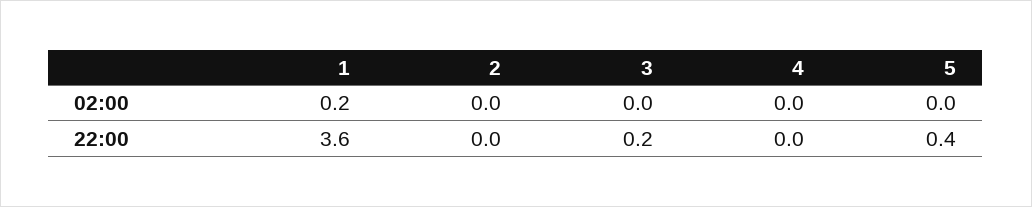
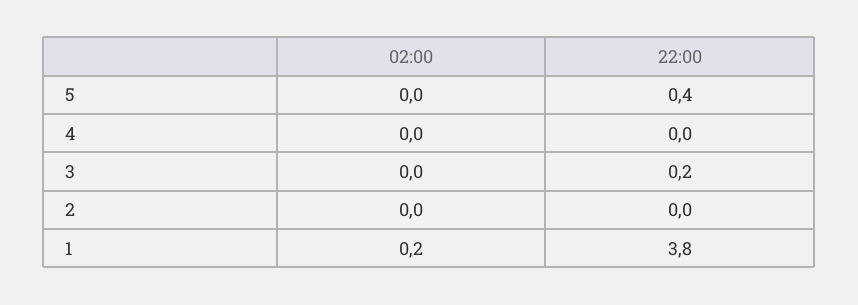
  {
    "1": {
      "02:00": 0.2,
-     "22:00": 3.6
+     "22:00": 3.8
    },
    "2": {
      "02:00": 0,
      "22:00": 0
    },
    "3": {
      "02:00": 0,
      "22:00": 0.2
    },
    "4": {
      "02:00": 0,
      "22:00": 0
    },
    "5": {
      "02:00": 0,
      "22:00": 0.4
    }
  }

